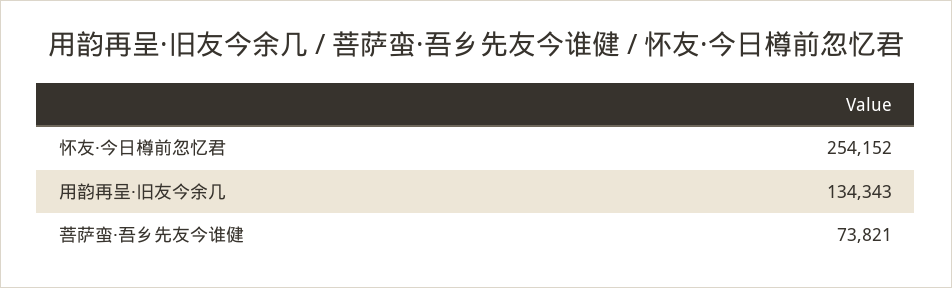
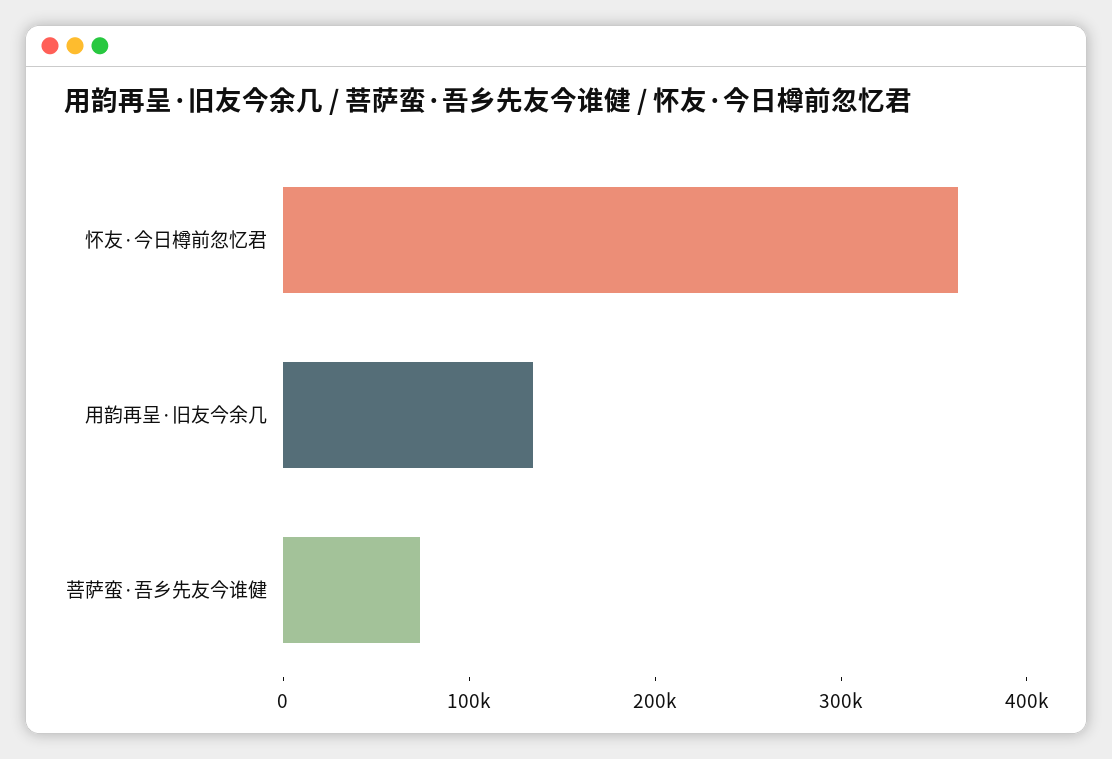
  {
-   "怀友·今日樽前忽忆君": 254152,
+   "怀友·今日樽前忽忆君": 360000,
    "用韵再呈·旧友今余几": 134343,
    "菩萨蛮·吾乡先友今谁健": 73821
  }

